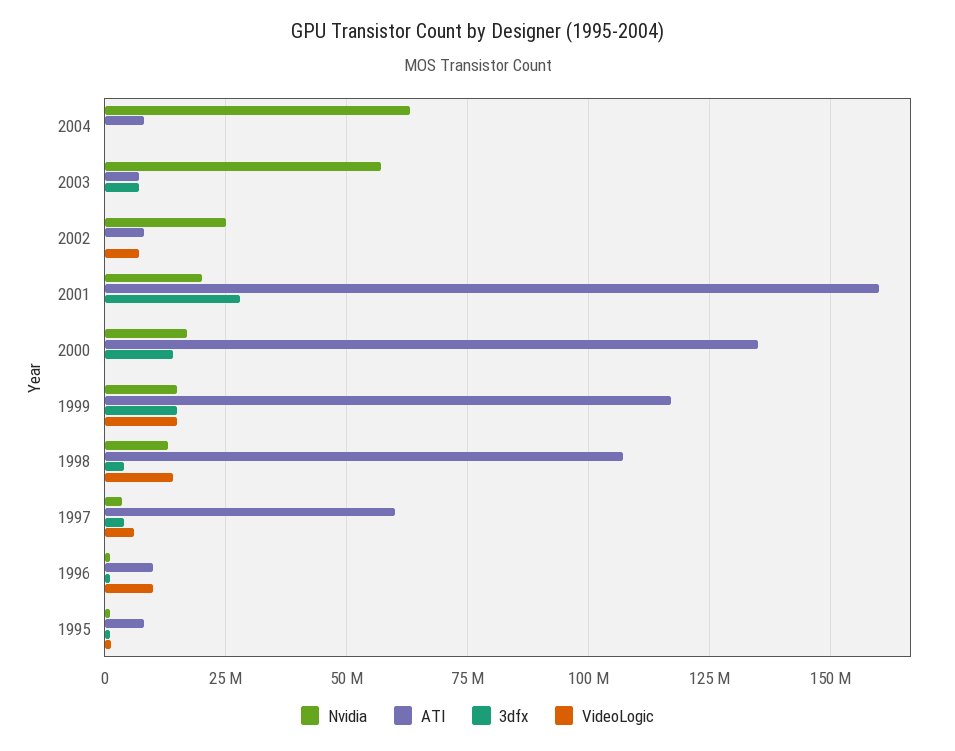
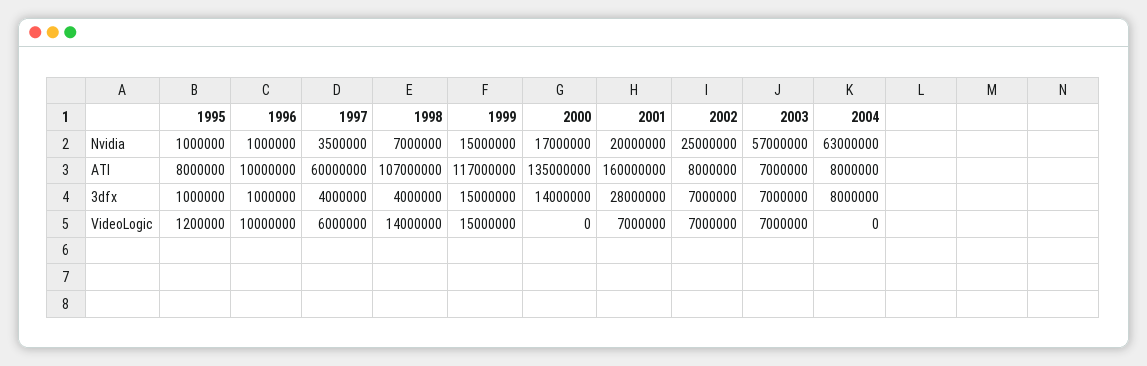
  {
    "Nvidia": {
      "2004": 63000000,
      "2003": 57000000,
      "2002": 25000000,
      "2001": 20000000,
      "2000": 17000000,
      "1999": 15000000,
-     "1998": 12500000,
+     "1998": 7000000,
      "1997": 3500000,
      "1996": 1000000,
      "1995": 1000000
    },
    "ATI": {
      "2004": 8000000,
      "2003": 7000000,
      "2002": 8000000,
      "2001": 160000000,
      "2000": 135000000,
      "1999": 117000000,
      "1998": 107000000,
      "1997": 60000000,
      "1996": 10000000,
      "1995": 8000000
    },
    "3dfx": {
-     "2004": 0,
+     "2004": 8000000,
      "2003": 7000000,
-     "2002": 0,
+     "2002": 7000000,
      "2001": 28000000,
      "2000": 14000000,
      "1999": 15000000,
      "1998": 4000000,
      "1997": 4000000,
      "1996": 1000000,
      "1995": 1000000
    },
    "VideoLogic": {
      "2004": 0,
-     "2003": 0,
+     "2003": 7000000,
      "2002": 7000000,
-     "2001": 0,
+     "2001": 7000000,
      "2000": 0,
      "1999": 15000000,
      "1998": 14000000,
      "1997": 6000000,
      "1996": 10000000,
      "1995": 1200000
    }
  }

